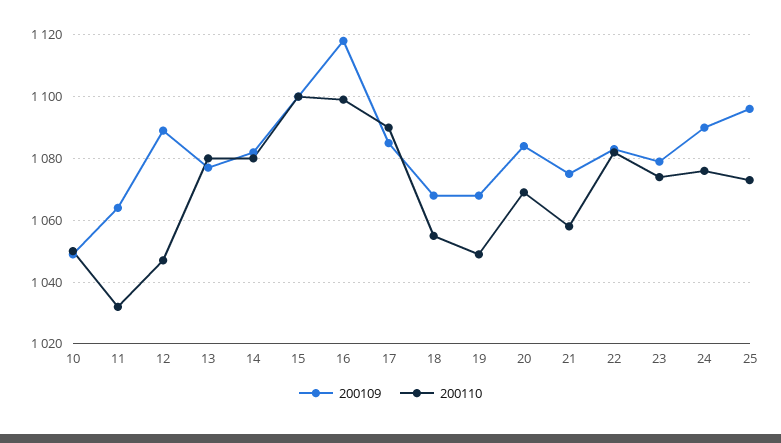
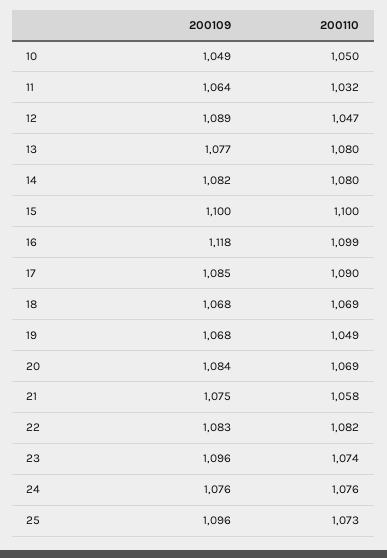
  {
    "200109": {
      "10": 1049,
      "11": 1064,
      "12": 1089,
      "13": 1077,
      "14": 1082,
      "15": 1100,
      "16": 1118,
      "17": 1085,
      "18": 1068,
      "19": 1068,
      "20": 1084,
      "21": 1075,
      "22": 1083,
-     "23": 1080,
+     "23": 1096,
-     "24": 1090,
+     "24": 1076,
      "25": 1096
    },
    "200110": {
      "10": 1050,
      "11": 1032,
      "12": 1047,
      "13": 1080,
      "14": 1080,
      "15": 1100,
      "16": 1099,
      "17": 1090,
-     "18": 1055,
+     "18": 1069,
      "19": 1049,
      "20": 1069,
      "21": 1058,
      "22": 1082,
      "23": 1074,
      "24": 1076,
      "25": 1073
    }
  }

